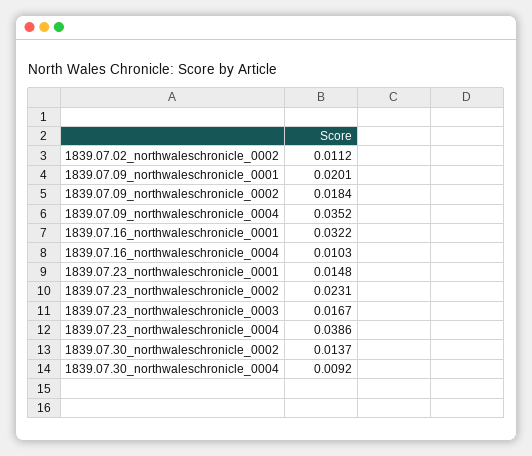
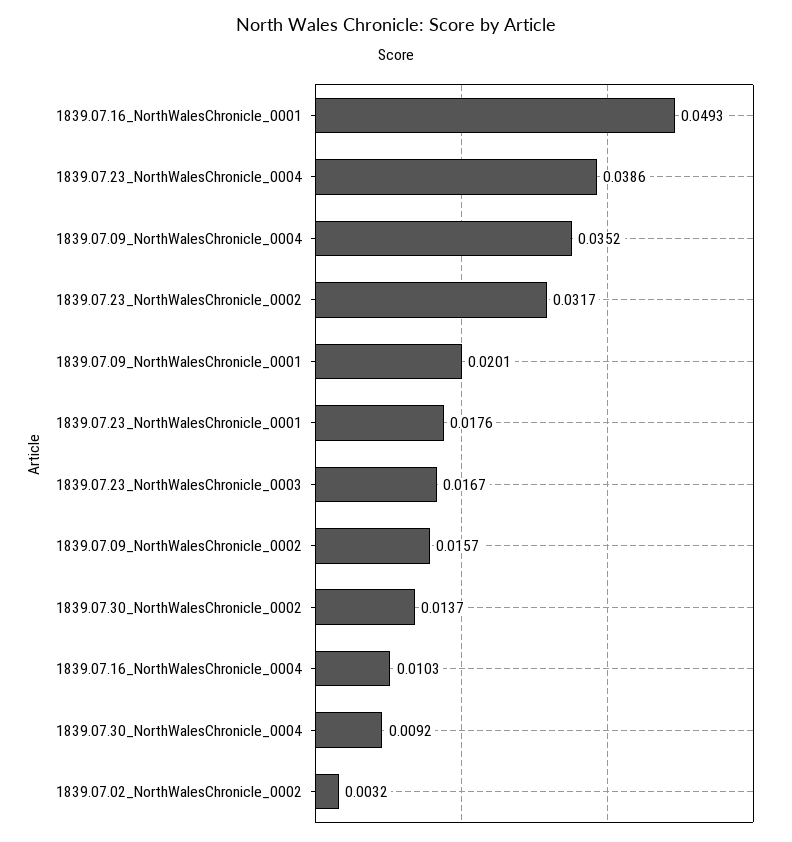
  {
-   "1839.07.02_northwaleschronicle_0002": 0.0112,
+   "1839.07.02_northwaleschronicle_0002": 0.0032,
    "1839.07.09_northwaleschronicle_0001": 0.0201,
-   "1839.07.09_northwaleschronicle_0002": 0.0184,
+   "1839.07.09_northwaleschronicle_0002": 0.0157,
    "1839.07.09_northwaleschronicle_0004": 0.0352,
-   "1839.07.16_northwaleschronicle_0001": 0.0322,
+   "1839.07.16_northwaleschronicle_0001": 0.0493,
    "1839.07.16_northwaleschronicle_0004": 0.0103,
-   "1839.07.23_northwaleschronicle_0001": 0.0148,
+   "1839.07.23_northwaleschronicle_0001": 0.0176,
-   "1839.07.23_northwaleschronicle_0002": 0.0231,
+   "1839.07.23_northwaleschronicle_0002": 0.0317,
    "1839.07.23_northwaleschronicle_0003": 0.0167,
    "1839.07.23_northwaleschronicle_0004": 0.0386,
    "1839.07.30_northwaleschronicle_0002": 0.0137,
    "1839.07.30_northwaleschronicle_0004": 0.0092
  }

